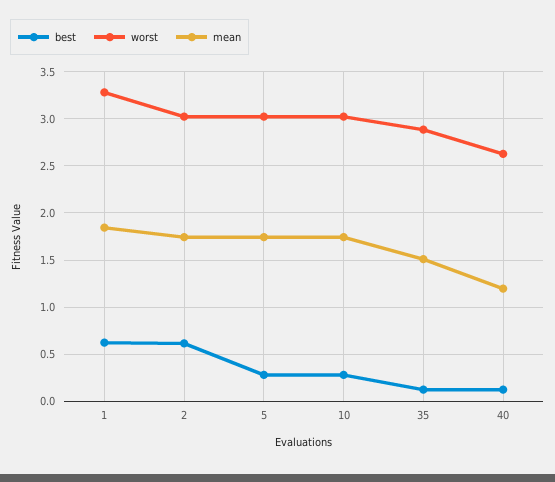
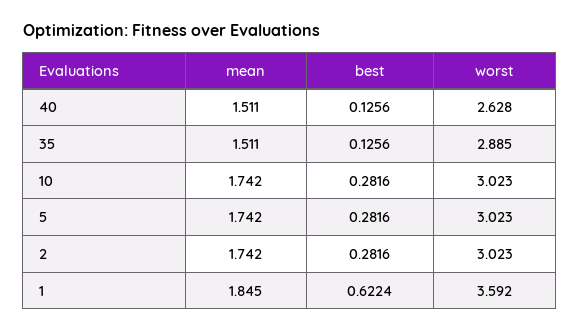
  {
    "best": {
      "1": 0.6224,
-     "2": 0.6,
+     "2": 0.2816,
      "5": 0.2816,
      "10": 0.2816,
      "35": 0.1256,
      "40": 0.1256
    },
    "worst": {
-     "1": 3.3,
+     "1": 3.592,
      "2": 3.023,
      "5": 3.023,
      "10": 3.023,
      "35": 2.885,
      "40": 2.628
    },
    "mean": {
      "1": 1.845,
      "2": 1.742,
      "5": 1.742,
      "10": 1.742,
      "35": 1.511,
-     "40": 1.2
+     "40": 1.511
    }
  }

